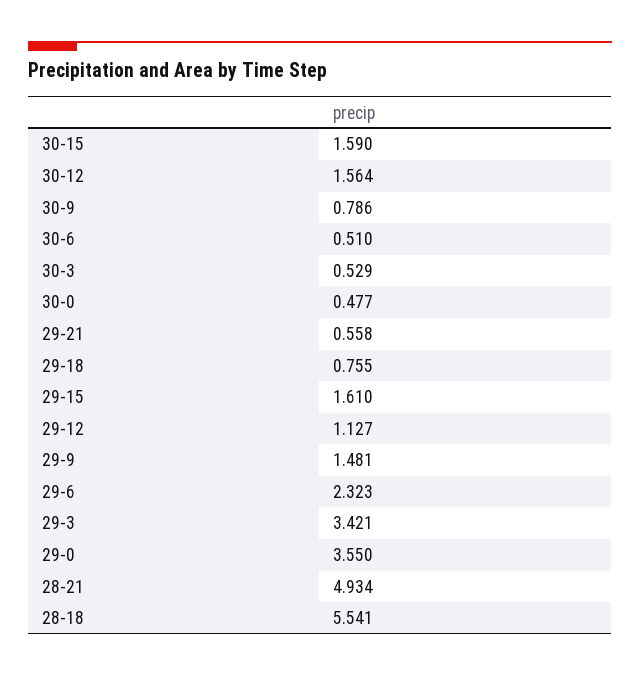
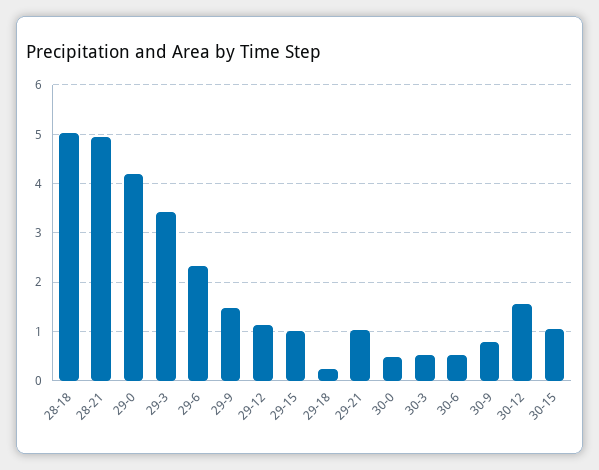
  {
-   "30-15": 1.59,
+   "30-15": 1,
    "30-12": 1.564,
    "30-9": 0.786,
    "30-6": 0.51,
    "30-3": 0.529,
    "30-0": 0.477,
-   "29-21": 0.558,
+   "29-21": 1,
-   "29-18": 0.755,
+   "29-18": 0.2,
-   "29-15": 1.61,
+   "29-15": 1,
    "29-12": 1.127,
    "29-9": 1.481,
    "29-6": 2.323,
    "29-3": 3.421,
-   "29-0": 3.55,
+   "29-0": 4.2,
    "28-21": 4.934,
-   "28-18": 5.541
+   "28-18": 5
  }

